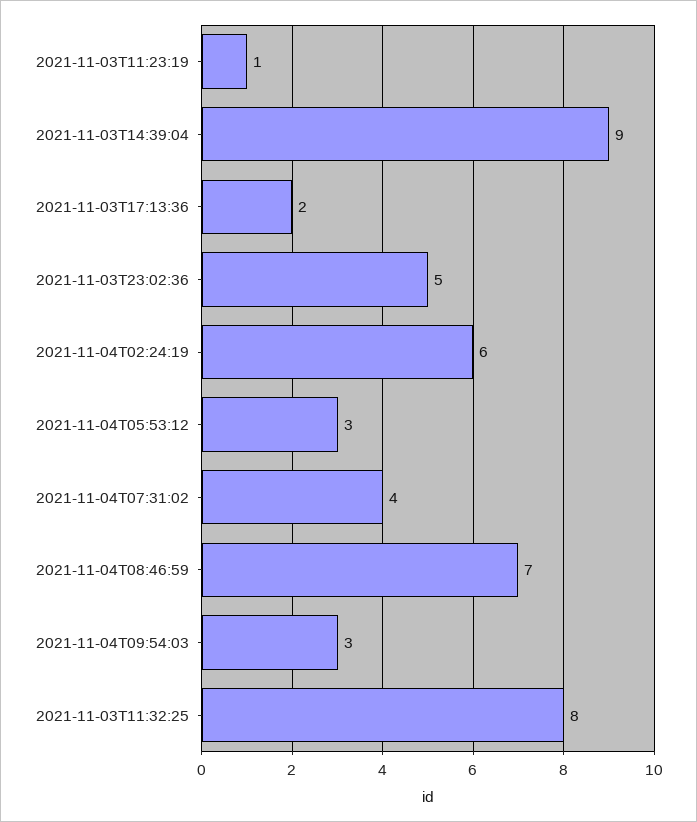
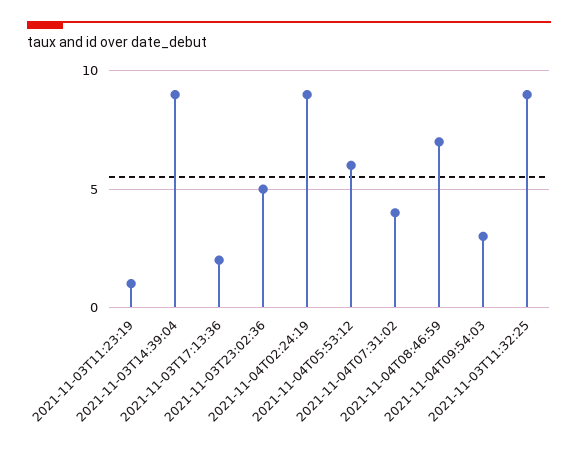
  {
    "2021-11-03T11:23:19": 1,
    "2021-11-03T14:39:04": 9,
    "2021-11-03T17:13:36": 2,
    "2021-11-03T23:02:36": 5,
-   "2021-11-04T02:24:19": 6,
+   "2021-11-04T02:24:19": 9,
-   "2021-11-04T05:53:12": 3,
+   "2021-11-04T05:53:12": 6,
    "2021-11-04T07:31:02": 4,
    "2021-11-04T08:46:59": 7,
    "2021-11-04T09:54:03": 3,
-   "2021-11-03T11:32:25": 8
+   "2021-11-03T11:32:25": 9
  }

